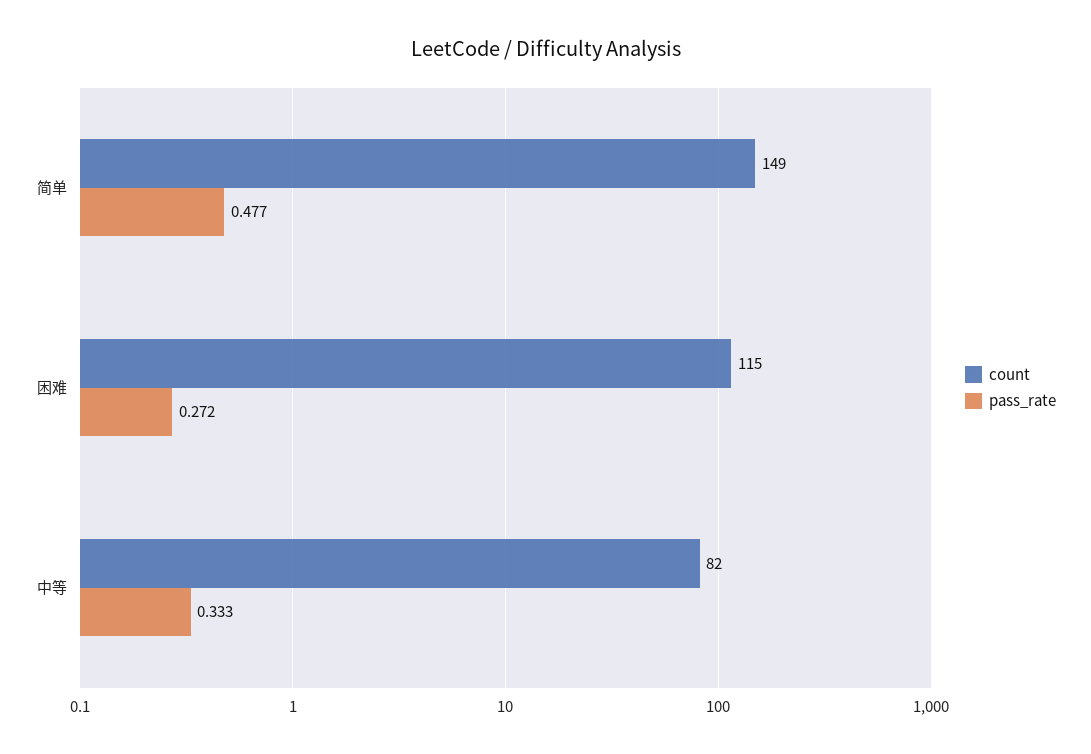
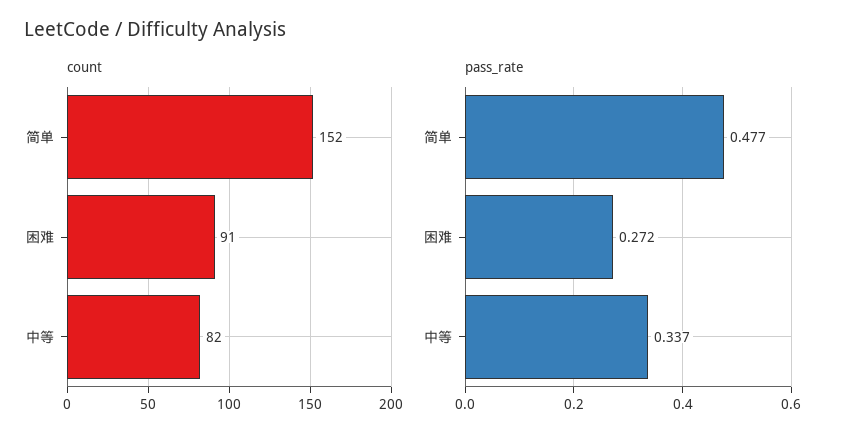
  {
    "count": {
-     "简单": 149,
+     "简单": 152,
-     "困难": 115,
+     "困难": 91,
      "中等": 82
    },
    "pass_rate": {
      "简单": 0.477,
      "困难": 0.272,
-     "中等": 0.333
+     "中等": 0.337
    }
  }

